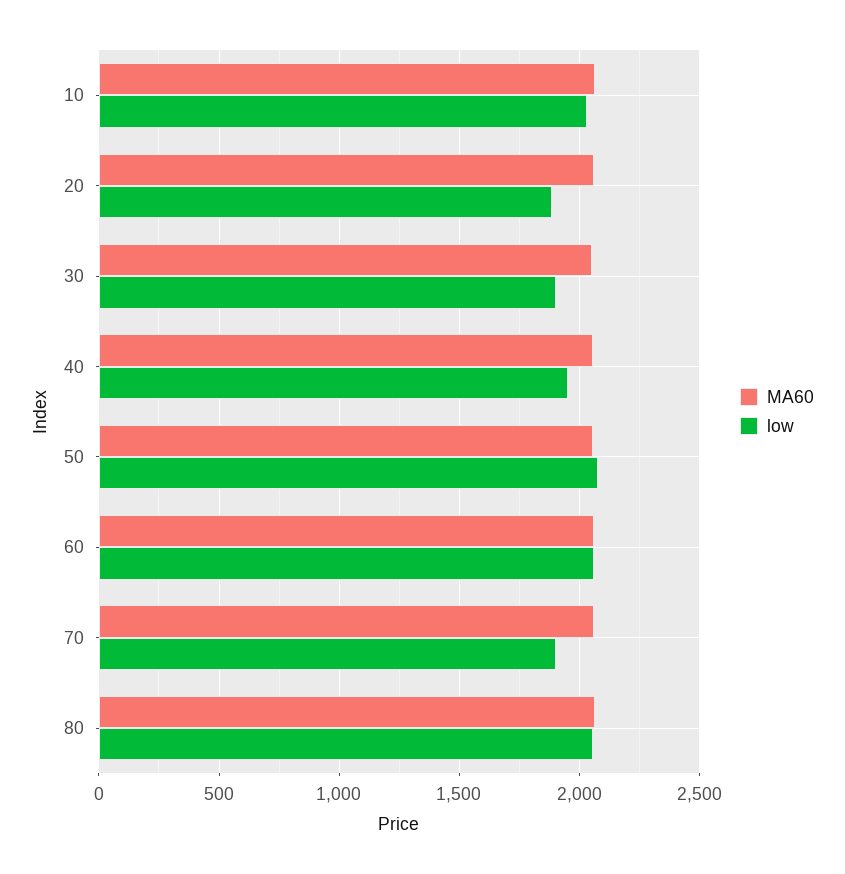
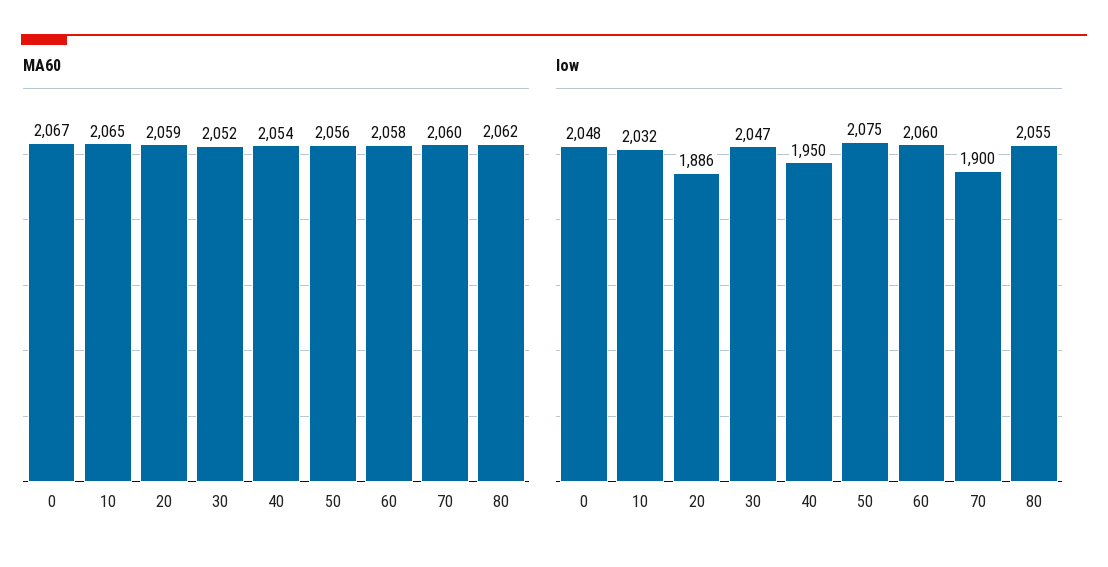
  {
    "MA60": {
      "10": 2065,
      "20": 2059,
      "30": 2052,
      "40": 2054,
      "50": 2056,
      "60": 2058,
      "70": 2060,
-     "80": 2062
+     "80": 2062,
+     "0": 2067
    },
    "low": {
      "10": 2032,
      "20": 1886,
-     "30": 1900,
+     "30": 2047,
      "40": 1950,
      "50": 2075,
      "60": 2060,
      "70": 1900,
-     "80": 2055
+     "80": 2055,
+     "0": 2048
    }
  }

